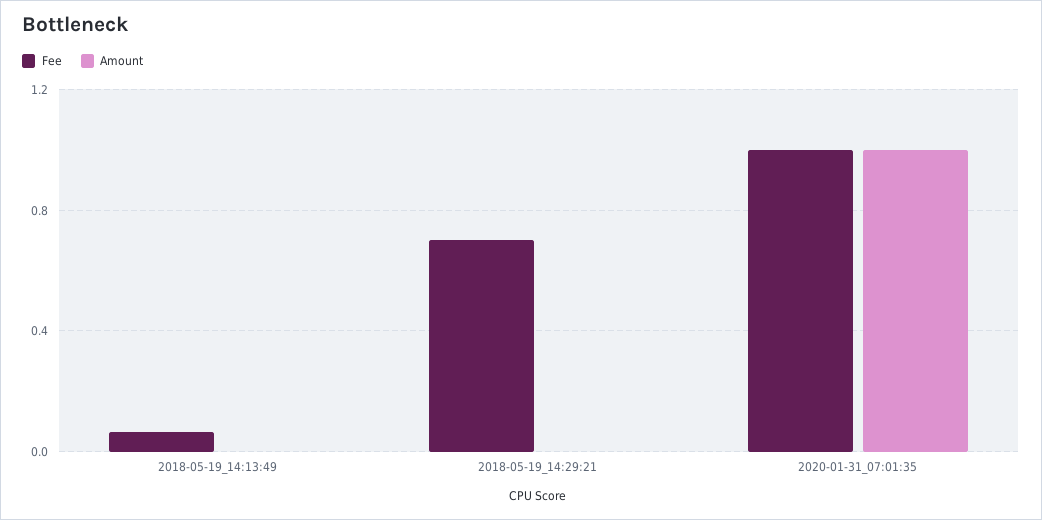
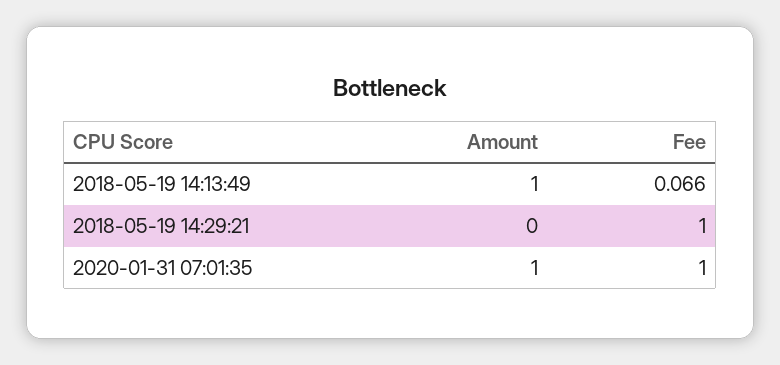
  {
    "Fee": {
      "2018-05-19_14:13:49": 0.066,
-     "2018-05-19_14:29:21": 0.7,
+     "2018-05-19_14:29:21": 1,
      "2020-01-31_07:01:35": 1
    },
    "Amount": {
-     "2018-05-19_14:13:49": 0,
+     "2018-05-19_14:13:49": 1,
      "2018-05-19_14:29:21": 0,
      "2020-01-31_07:01:35": 1
    }
  }

